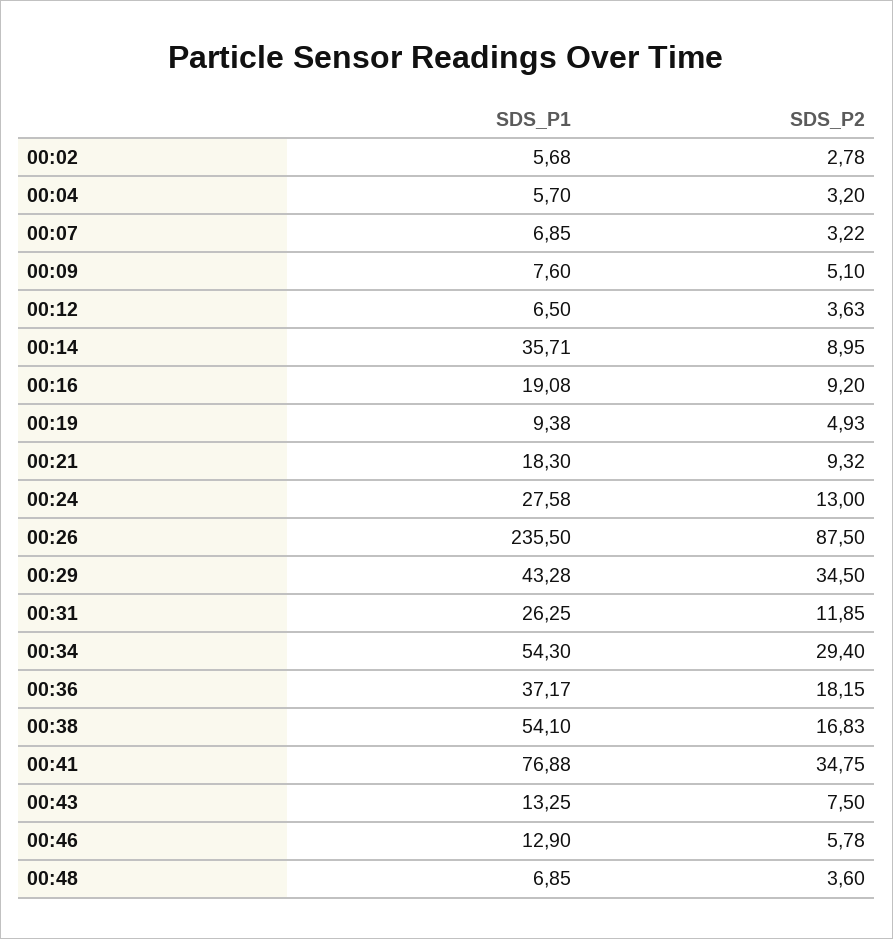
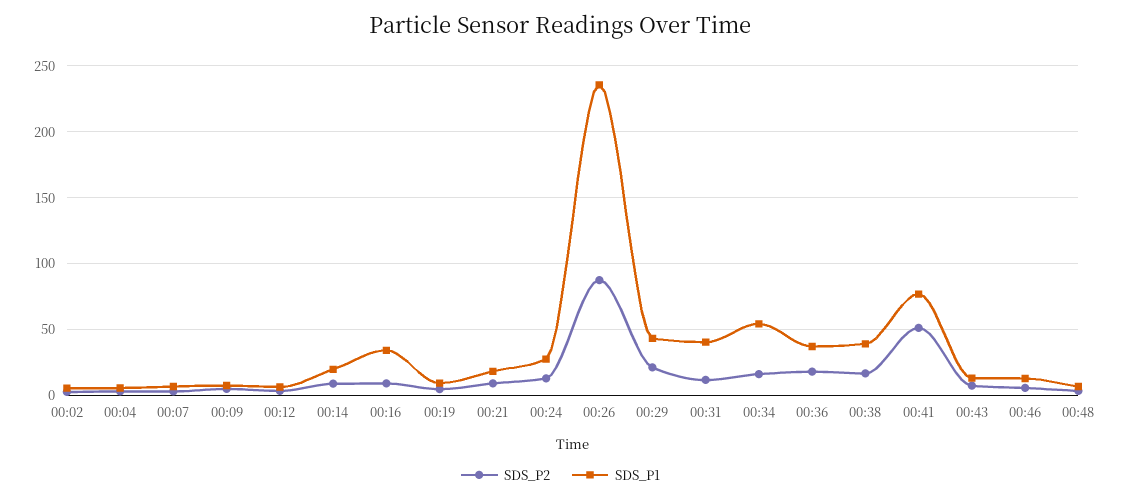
  {
    "SDS_P1": {
      "00:02": 5.68,
      "00:04": 5.7,
      "00:07": 6.85,
      "00:09": 7.6,
      "00:12": 6.5,
-     "00:14": 35.71,
+     "00:14": 20,
-     "00:16": 19.08,
+     "00:16": 35,
      "00:19": 9.38,
      "00:21": 18.3,
      "00:24": 27.58,
      "00:26": 235.5,
      "00:29": 43.28,
-     "00:31": 26.25,
+     "00:31": 40,
      "00:34": 54.3,
      "00:36": 37.17,
-     "00:38": 54.1,
+     "00:38": 40,
      "00:41": 76.88,
      "00:43": 13.25,
      "00:46": 12.9,
      "00:48": 6.85
    },
    "SDS_P2": {
      "00:02": 2.78,
      "00:04": 3.2,
      "00:07": 3.22,
      "00:09": 5.1,
      "00:12": 3.63,
      "00:14": 8.95,
      "00:16": 9.2,
      "00:19": 4.93,
      "00:21": 9.32,
      "00:24": 13,
      "00:26": 87.5,
-     "00:29": 34.5,
+     "00:29": 20,
      "00:31": 11.85,
-     "00:34": 29.4,
+     "00:34": 15,
      "00:36": 18.15,
      "00:38": 16.83,
-     "00:41": 34.75,
+     "00:41": 50,
      "00:43": 7.5,
      "00:46": 5.78,
      "00:48": 3.6
    }
  }

